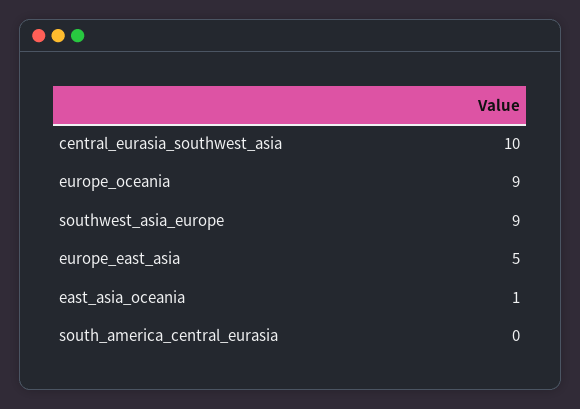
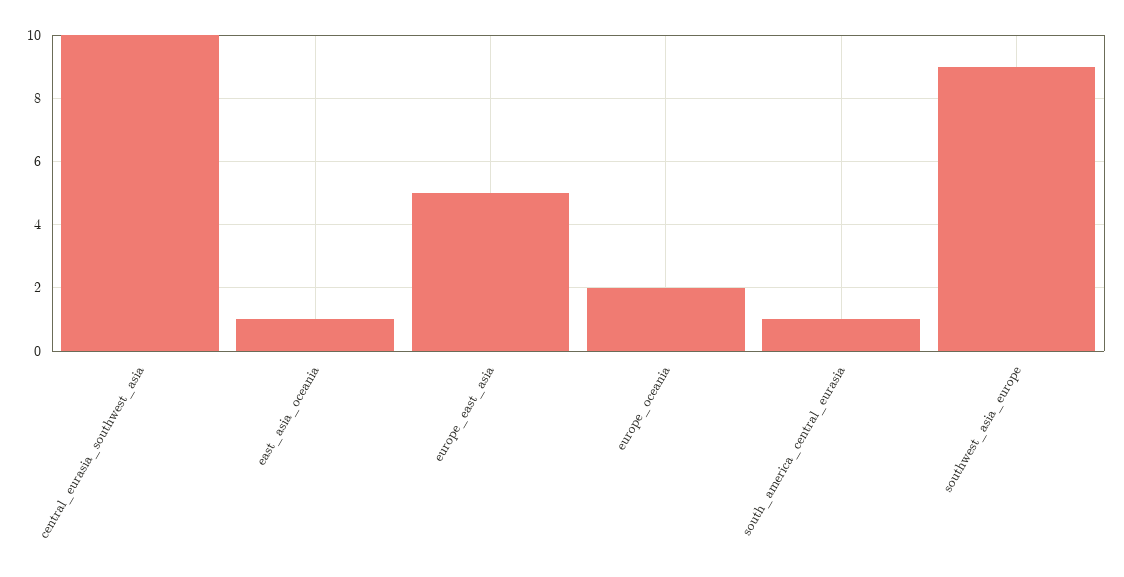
  {
    "central_eurasia_southwest_asia": 10,
-   "europe_oceania": 9,
+   "europe_oceania": 2,
    "southwest_asia_europe": 9,
    "europe_east_asia": 5,
    "east_asia_oceania": 1,
-   "south_america_central_eurasia": 0
+   "south_america_central_eurasia": 1
  }

